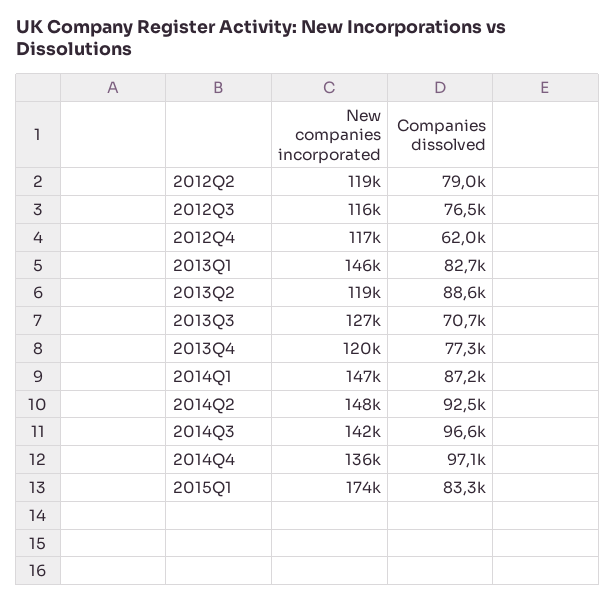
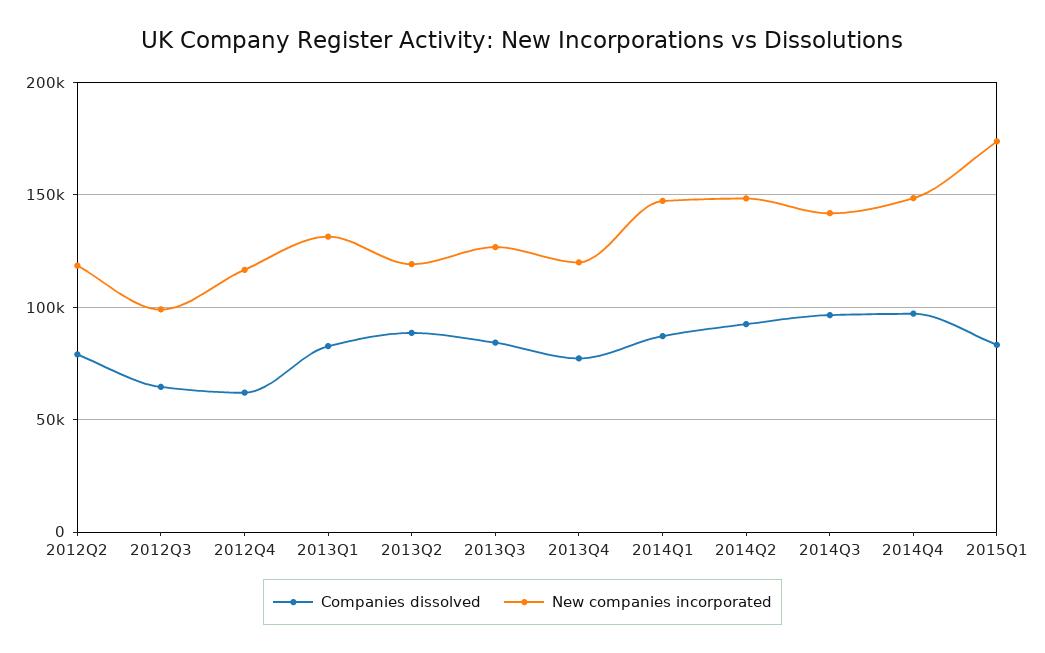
  {
    "New companies incorporated": {
      "2012Q2": 119000,
-     "2012Q3": 116000,
+     "2012Q3": 100000,
      "2012Q4": 117000,
-     "2013Q1": 146000,
+     "2013Q1": 130000,
      "2013Q2": 119000,
      "2013Q3": 127000,
      "2013Q4": 120000,
      "2014Q1": 147000,
      "2014Q2": 148000,
      "2014Q3": 142000,
-     "2014Q4": 136000,
+     "2014Q4": 150000,
      "2015Q1": 174000
    },
    "Companies dissolved": {
      "2012Q2": 79000,
-     "2012Q3": 76500,
+     "2012Q3": 65000,
      "2012Q4": 62000,
      "2013Q1": 82700,
      "2013Q2": 88600,
-     "2013Q3": 70700,
+     "2013Q3": 85000,
      "2013Q4": 77300,
      "2014Q1": 87200,
      "2014Q2": 92500,
      "2014Q3": 96600,
      "2014Q4": 97100,
      "2015Q1": 83300
    }
  }

